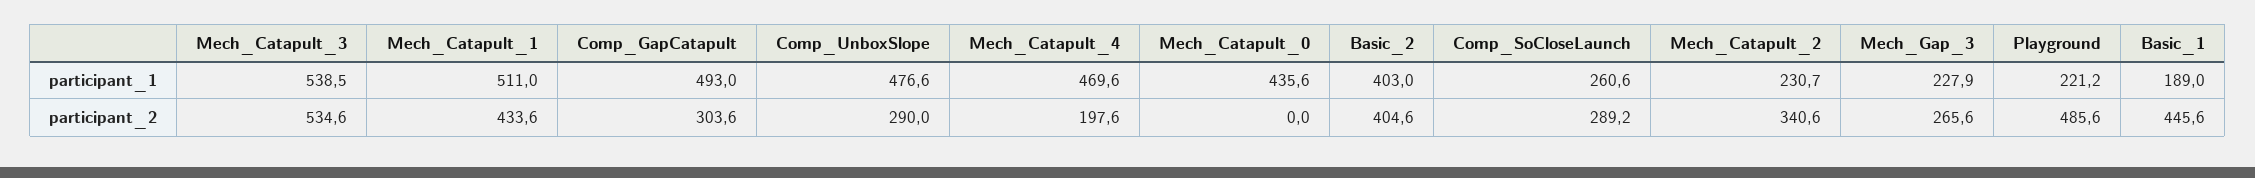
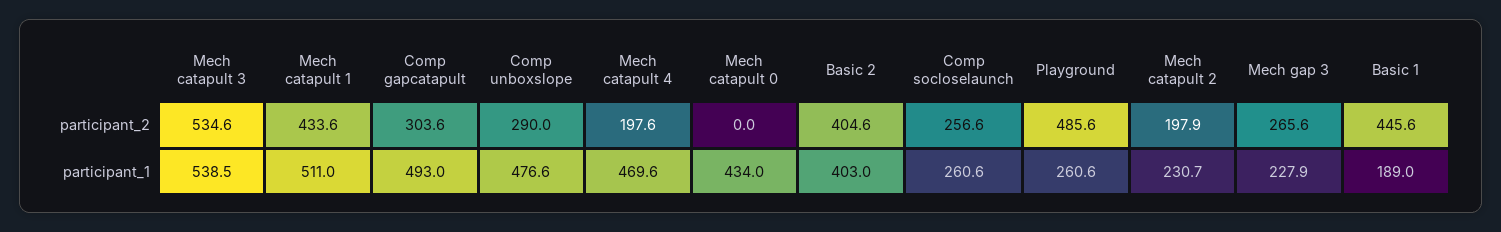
  {
    "Mech_Catapult_3": {
      "participant_1": 538.5,
      "participant_2": 534.6
    },
    "Mech_Catapult_1": {
      "participant_1": 511,
      "participant_2": 433.6
    },
    "Comp_GapCatapult": {
      "participant_1": 493,
      "participant_2": 303.6
    },
    "Comp_UnboxSlope": {
      "participant_1": 476.6,
      "participant_2": 290
    },
    "Mech_Catapult_4": {
      "participant_1": 469.6,
      "participant_2": 197.6
    },
    "Mech_Catapult_0": {
-     "participant_1": 435.6,
+     "participant_1": 434,
      "participant_2": 0
    },
    "Basic_2": {
      "participant_1": 403,
      "participant_2": 404.6
    },
    "Comp_SoCloseLaunch": {
      "participant_1": 260.6,
-     "participant_2": 289.2
+     "participant_2": 256.6
    },
    "Mech_Catapult_2": {
      "participant_1": 230.7,
-     "participant_2": 340.6
+     "participant_2": 197.9
    },
    "Mech_Gap_3": {
      "participant_1": 227.9,
      "participant_2": 265.6
    },
    "Playground": {
-     "participant_1": 221.2,
+     "participant_1": 260.6,
      "participant_2": 485.6
    },
    "Basic_1": {
      "participant_1": 189,
      "participant_2": 445.6
    }
  }

